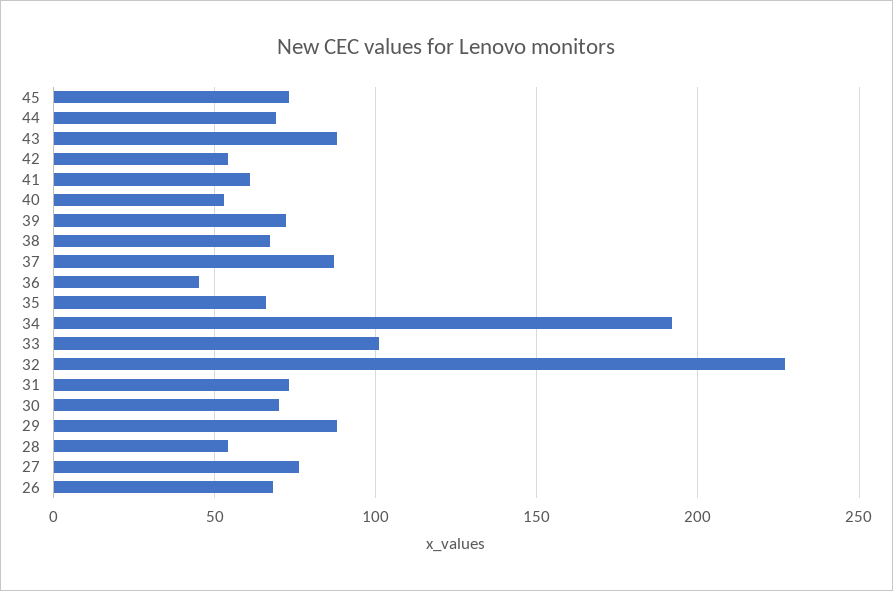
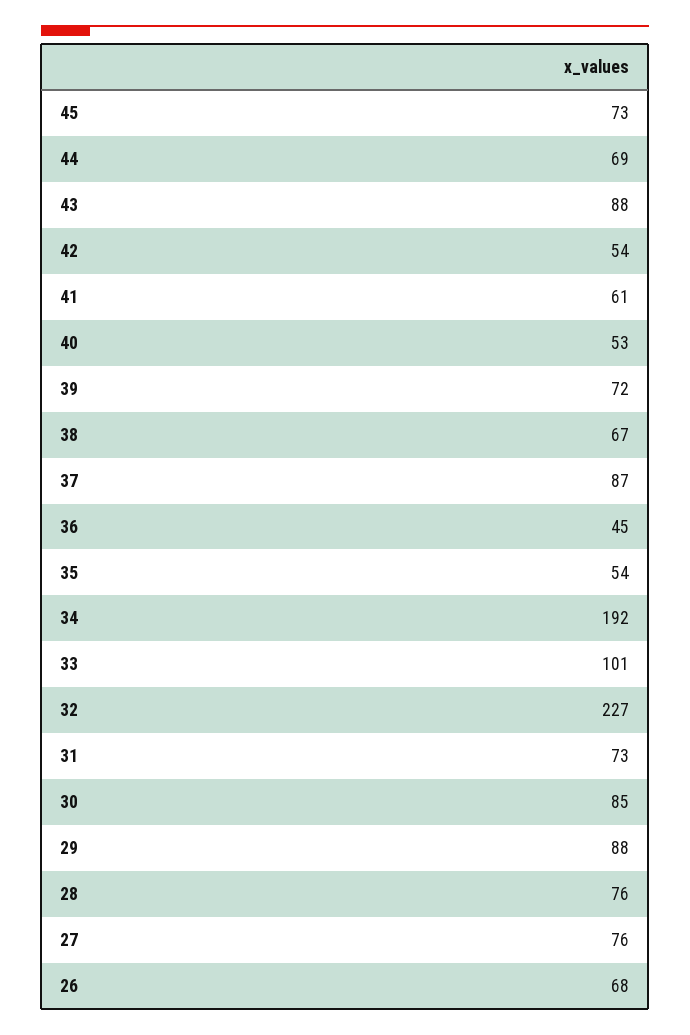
  {
    "45": 73,
    "44": 69,
    "43": 88,
    "42": 54,
    "41": 61,
    "40": 53,
    "39": 72,
    "38": 67,
    "37": 87,
    "36": 45,
-   "35": 65,
+   "35": 54,
    "34": 192,
    "33": 101,
    "32": 227,
    "31": 73,
-   "30": 70,
+   "30": 85,
    "29": 88,
-   "28": 55,
+   "28": 76,
    "27": 76,
    "26": 68
  }

